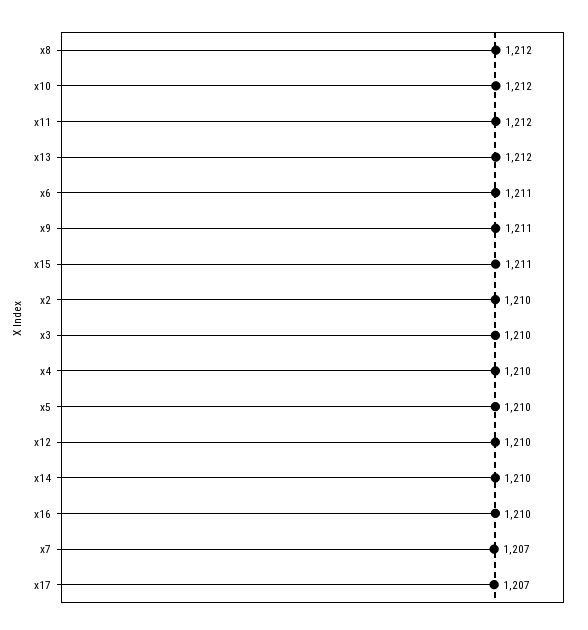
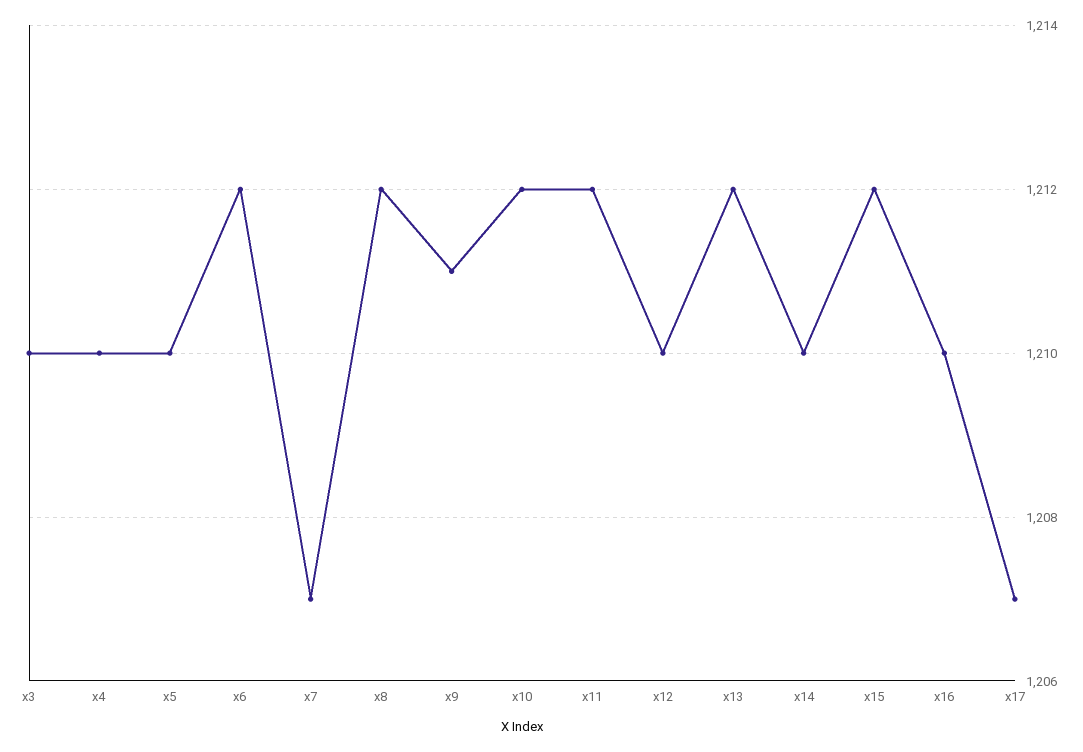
  {
    "x8": 1212,
    "x10": 1212,
    "x11": 1212,
    "x13": 1212,
-   "x6": 1211,
+   "x6": 1212,
    "x9": 1211,
-   "x15": 1211,
+   "x15": 1212,
-   "x2": 1210,
    "x3": 1210,
    "x4": 1210,
    "x5": 1210,
    "x12": 1210,
    "x14": 1210,
    "x16": 1210,
    "x7": 1207,
    "x17": 1207
  }

